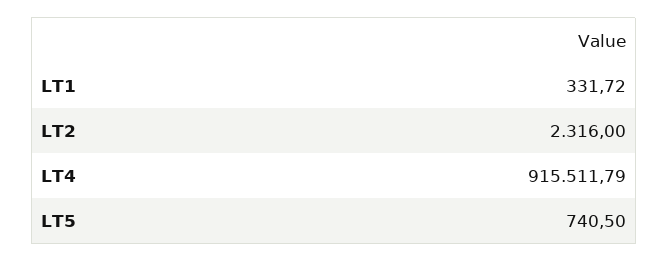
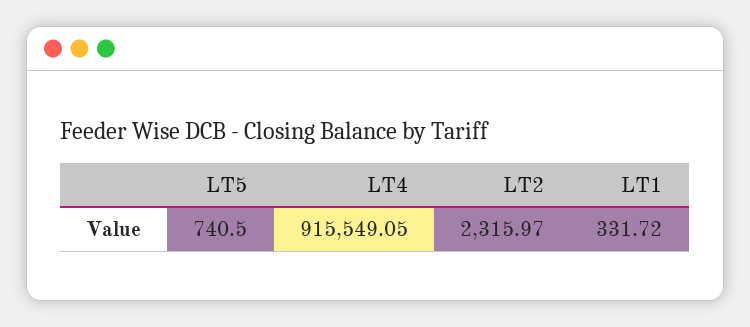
  {
    "LT1": 331.72,
-   "LT2": 2316,
+   "LT2": 2315.97,
-   "LT4": 915511.79,
+   "LT4": 915549.05,
    "LT5": 740.5
  }

